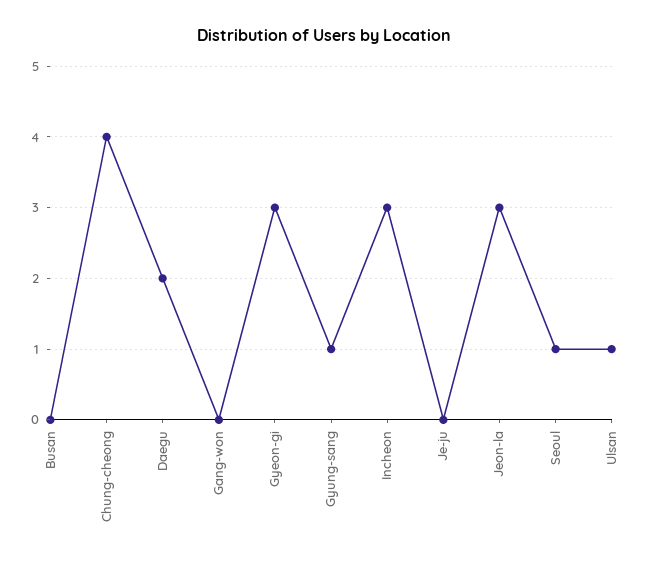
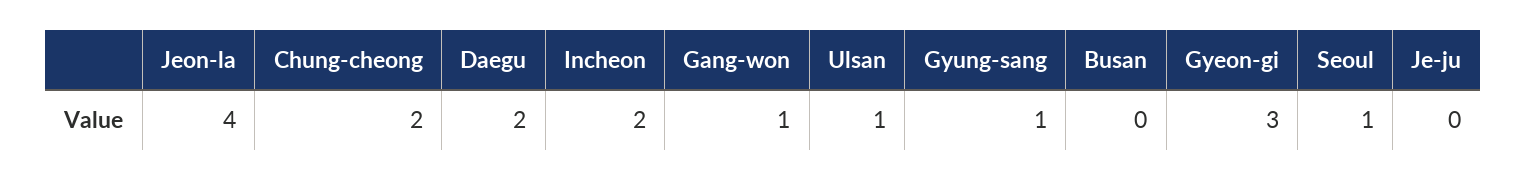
  {
    "Busan": 0,
-   "Chung-cheong": 4,
+   "Chung-cheong": 2,
    "Daegu": 2,
-   "Gang-won": 0,
+   "Gang-won": 1,
    "Gyeon-gi": 3,
    "Gyung-sang": 1,
-   "Incheon": 3,
+   "Incheon": 2,
    "Je-ju": 0,
-   "Jeon-la": 3,
+   "Jeon-la": 4,
    "Seoul": 1,
    "Ulsan": 1
  }

